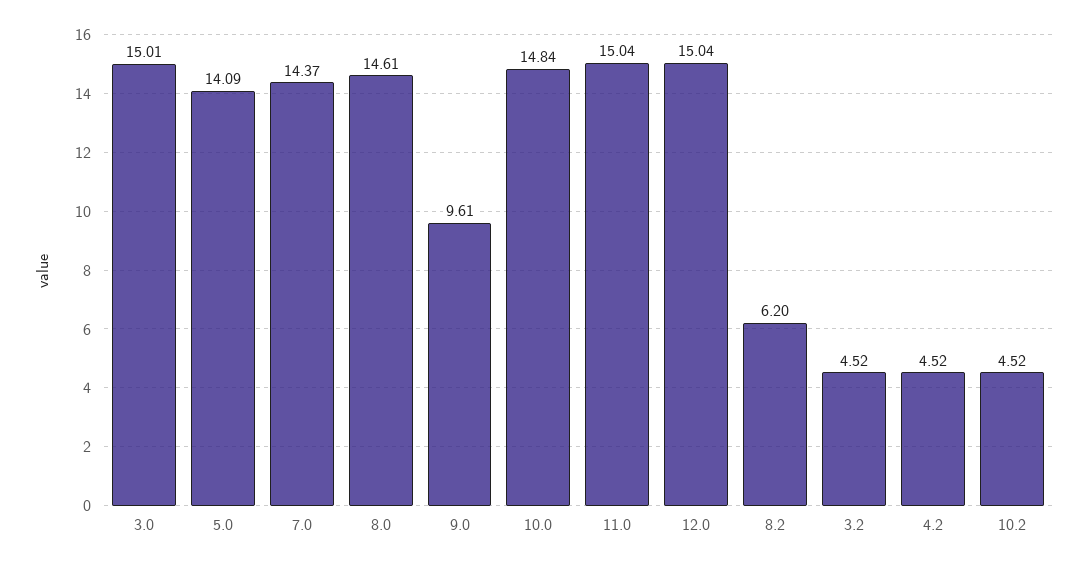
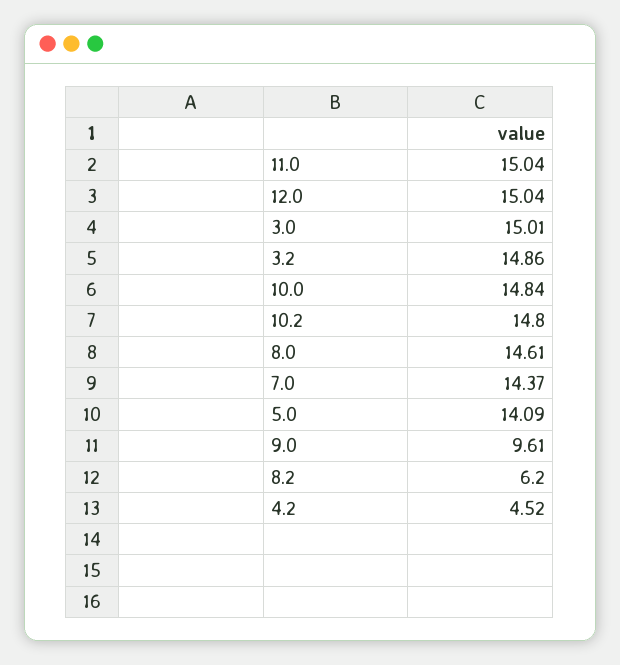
  {
    "3.0": 15.01,
    "5.0": 14.09,
    "7.0": 14.37,
    "8.0": 14.61,
    "9.0": 9.61,
    "10.0": 14.84,
    "11.0": 15.04,
    "12.0": 15.04,
    "8.2": 6.2,
-   "3.2": 4.52,
+   "3.2": 14.86,
    "4.2": 4.52,
-   "10.2": 4.52
+   "10.2": 14.8
  }

